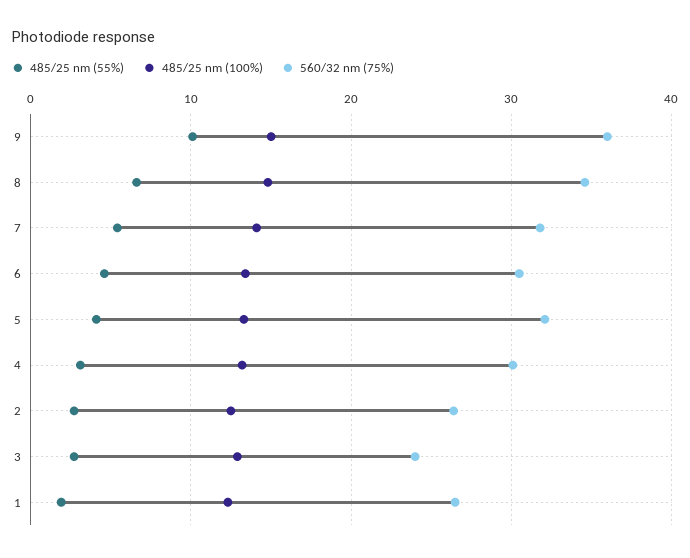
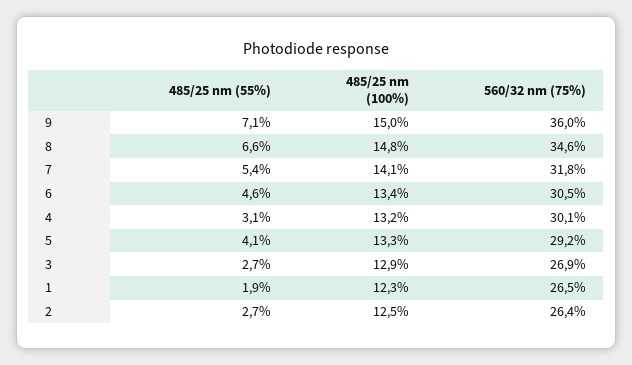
  {
    "485/25 nm (55%)": {
-     "9": 10,
+     "9": 7.1,
      "8": 6.6,
      "7": 5.4,
      "6": 4.6,
      "5": 4.1,
      "4": 3.1,
      "2": 2.7,
      "3": 2.7,
      "1": 1.9
    },
    "485/25 nm (100%)": {
      "9": 15,
      "8": 14.8,
      "7": 14.1,
      "6": 13.4,
      "5": 13.3,
      "4": 13.2,
      "2": 12.5,
      "3": 12.9,
      "1": 12.3
    },
    "560/32 nm (75%)": {
      "9": 36,
      "8": 34.6,
      "7": 31.8,
      "6": 30.5,
-     "5": 32,
+     "5": 29.2,
      "4": 30.1,
      "2": 26.4,
-     "3": 24,
+     "3": 26.9,
      "1": 26.5
    }
  }

